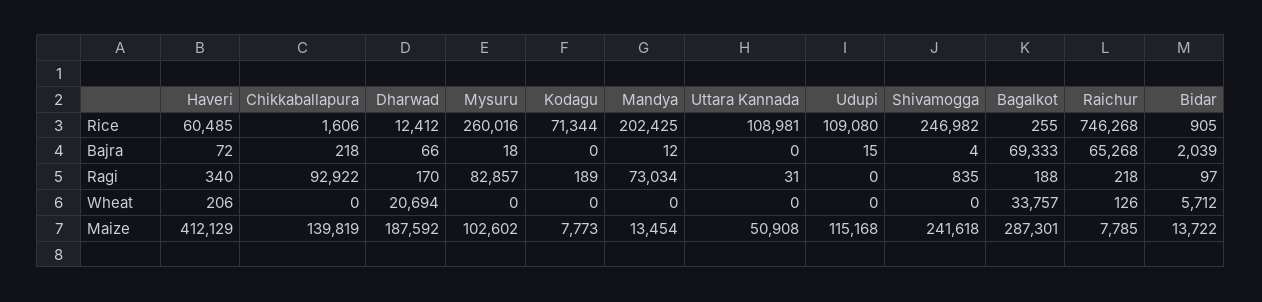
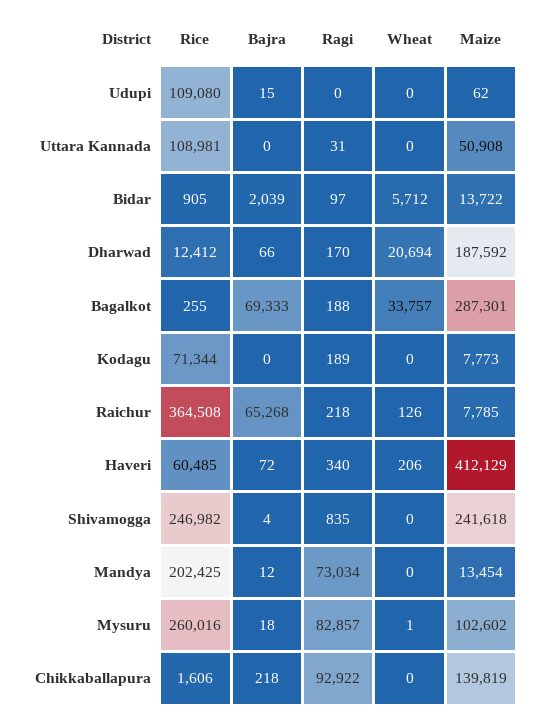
  {
    "Haveri": {
      "Rice": 60485,
      "Bajra": 72,
      "Ragi": 340,
      "Wheat": 206,
      "Maize": 412129
    },
    "Chikkaballapura": {
      "Rice": 1606,
      "Bajra": 218,
      "Ragi": 92922,
      "Wheat": 0,
      "Maize": 139819
    },
    "Dharwad": {
      "Rice": 12412,
      "Bajra": 66,
      "Ragi": 170,
      "Wheat": 20694,
      "Maize": 187592
    },
    "Mysuru": {
      "Rice": 260016,
      "Bajra": 18,
      "Ragi": 82857,
-     "Wheat": 0,
+     "Wheat": 1,
      "Maize": 102602
    },
    "Kodagu": {
      "Rice": 71344,
      "Bajra": 0,
      "Ragi": 189,
      "Wheat": 0,
      "Maize": 7773
    },
    "Mandya": {
      "Rice": 202425,
      "Bajra": 12,
      "Ragi": 73034,
      "Wheat": 0,
      "Maize": 13454
    },
    "Uttara Kannada": {
      "Rice": 108981,
      "Bajra": 0,
      "Ragi": 31,
      "Wheat": 0,
      "Maize": 50908
    },
    "Udupi": {
      "Rice": 109080,
      "Bajra": 15,
      "Ragi": 0,
      "Wheat": 0,
-     "Maize": 115168
+     "Maize": 62
    },
    "Shivamogga": {
      "Rice": 246982,
      "Bajra": 4,
      "Ragi": 835,
      "Wheat": 0,
      "Maize": 241618
    },
    "Bagalkot": {
      "Rice": 255,
      "Bajra": 69333,
      "Ragi": 188,
      "Wheat": 33757,
      "Maize": 287301
    },
    "Raichur": {
-     "Rice": 746268,
+     "Rice": 364508,
      "Bajra": 65268,
      "Ragi": 218,
      "Wheat": 126,
      "Maize": 7785
    },
    "Bidar": {
      "Rice": 905,
      "Bajra": 2039,
      "Ragi": 97,
      "Wheat": 5712,
      "Maize": 13722
    }
  }

